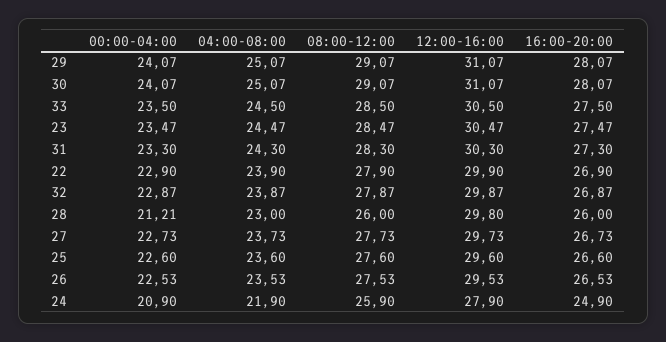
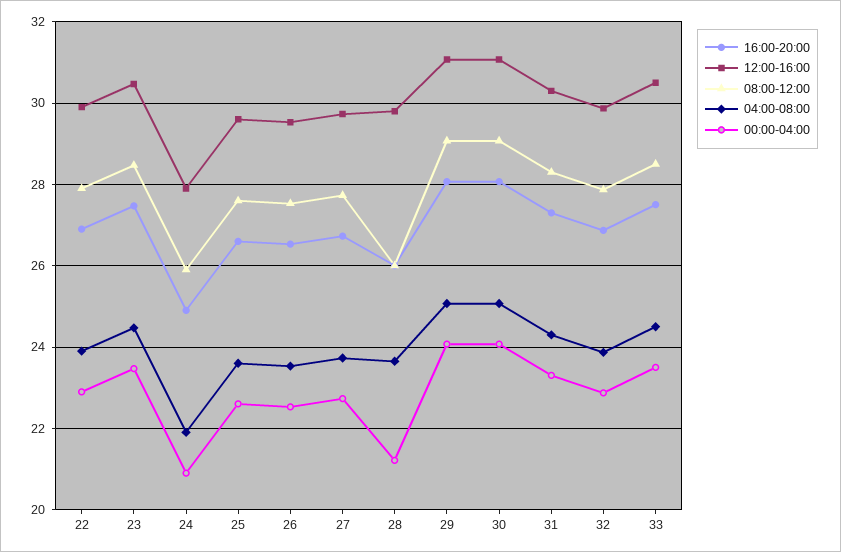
  {
    "00:00-04:00": {
      "29": 24.07,
      "30": 24.07,
      "33": 23.5,
      "23": 23.47,
      "31": 23.3,
      "22": 22.9,
      "32": 22.87,
      "28": 21.21,
      "27": 22.73,
      "25": 22.6,
      "26": 22.53,
      "24": 20.9
    },
    "04:00-08:00": {
      "29": 25.07,
      "30": 25.07,
      "33": 24.5,
      "23": 24.47,
      "31": 24.3,
      "22": 23.9,
      "32": 23.87,
-     "28": 23,
+     "28": 23.6,
      "27": 23.73,
      "25": 23.6,
      "26": 23.53,
      "24": 21.9
    },
    "08:00-12:00": {
      "29": 29.07,
      "30": 29.07,
      "33": 28.5,
      "23": 28.47,
      "31": 28.3,
      "22": 27.9,
      "32": 27.87,
      "28": 26,
      "27": 27.73,
      "25": 27.6,
      "26": 27.53,
      "24": 25.9
    },
    "12:00-16:00": {
      "29": 31.07,
      "30": 31.07,
      "33": 30.5,
      "23": 30.47,
      "31": 30.3,
      "22": 29.9,
      "32": 29.87,
      "28": 29.8,
      "27": 29.73,
      "25": 29.6,
      "26": 29.53,
      "24": 27.9
    },
    "16:00-20:00": {
      "29": 28.07,
      "30": 28.07,
      "33": 27.5,
      "23": 27.47,
      "31": 27.3,
      "22": 26.9,
      "32": 26.87,
      "28": 26,
      "27": 26.73,
      "25": 26.6,
      "26": 26.53,
      "24": 24.9
    }
  }

